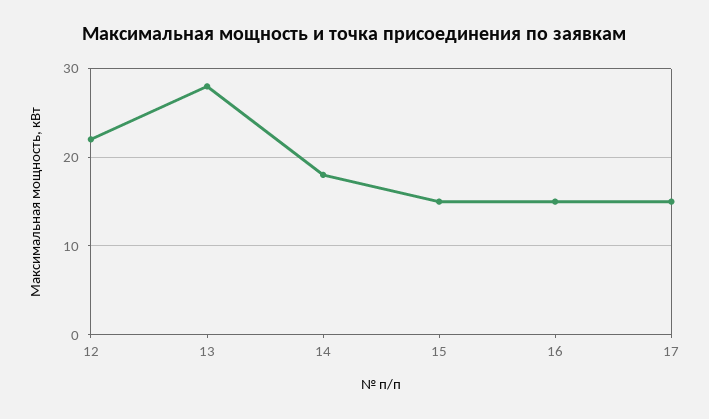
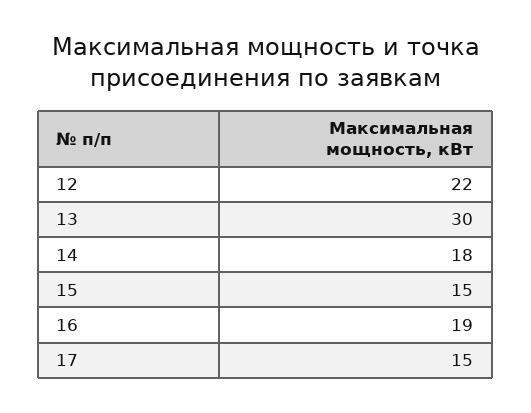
  {
    "12": 22,
-   "13": 28,
+   "13": 30,
    "14": 18,
    "15": 15,
-   "16": 15,
+   "16": 19,
    "17": 15
  }

